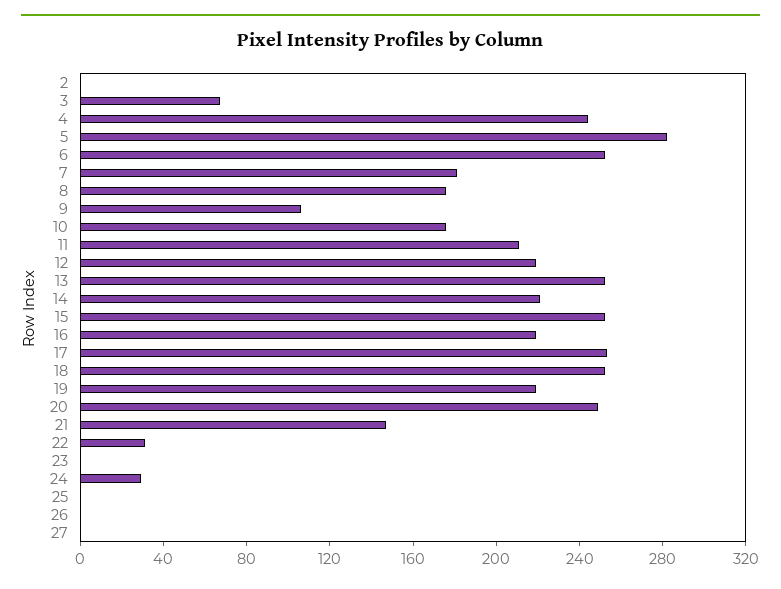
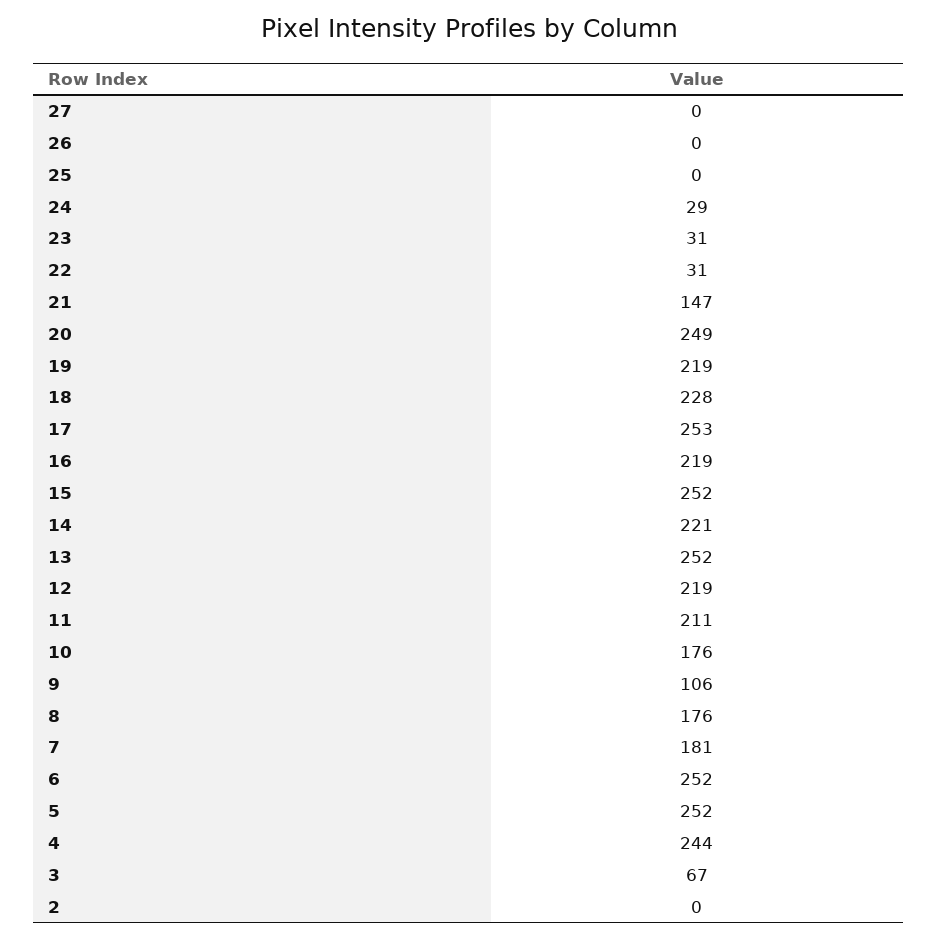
  {
    "2": 0,
    "3": 67,
    "4": 244,
-   "5": 280,
+   "5": 252,
    "6": 252,
    "7": 181,
    "8": 176,
    "9": 106,
    "10": 176,
    "11": 211,
    "12": 219,
    "13": 252,
    "14": 221,
    "15": 252,
    "16": 219,
    "17": 253,
-   "18": 250,
+   "18": 228,
    "19": 219,
    "20": 249,
    "21": 147,
    "22": 31,
-   "23": 0,
+   "23": 31,
    "24": 29,
    "25": 0,
    "26": 0,
    "27": 0
  }

